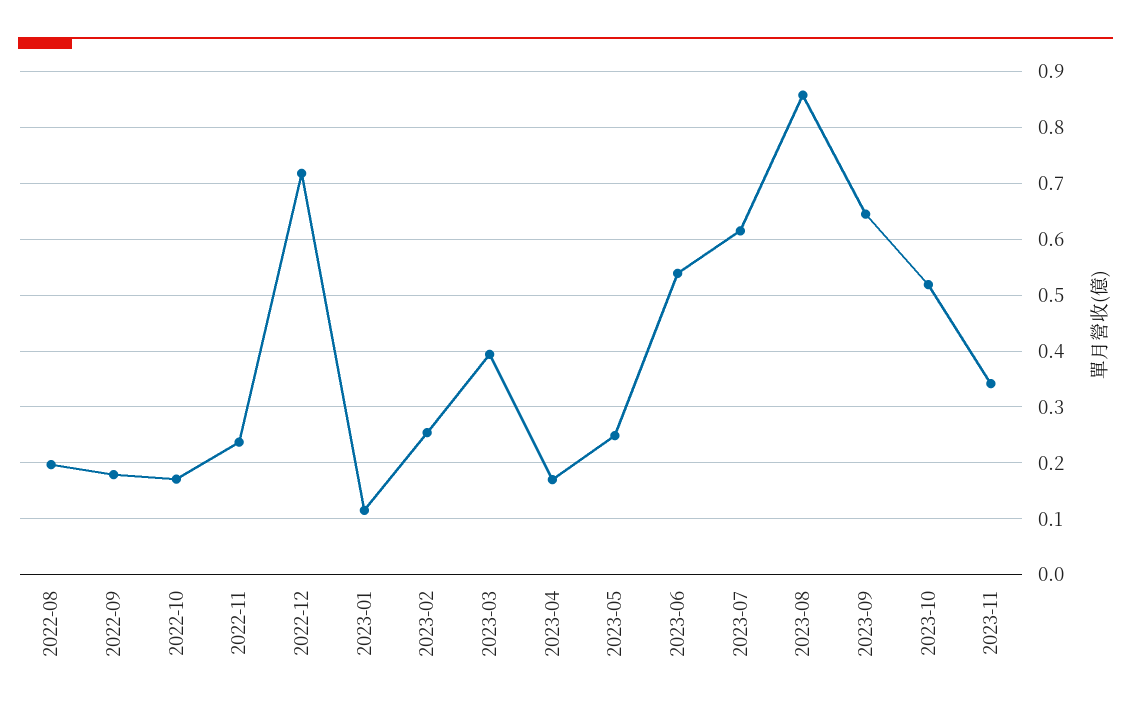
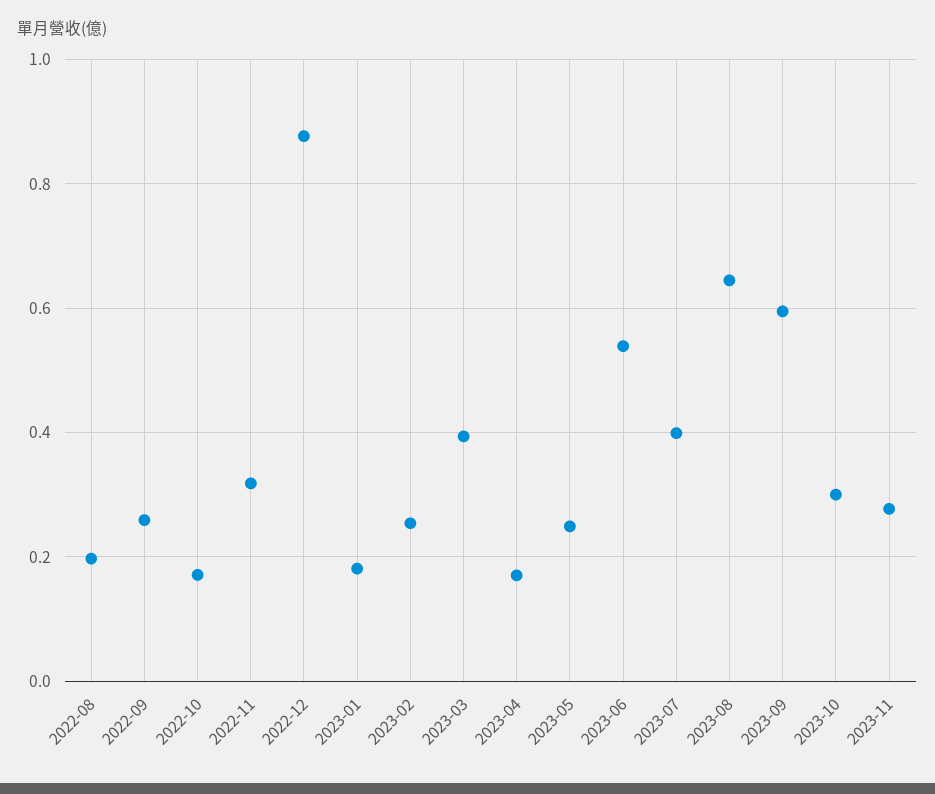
  {
    "2022-08": 0.2,
-   "2022-09": 0.18,
+   "2022-09": 0.26,
    "2022-10": 0.18,
-   "2022-11": 0.24,
+   "2022-11": 0.32,
-   "2022-12": 0.72,
+   "2022-12": 0.88,
-   "2023-01": 0.12,
+   "2023-01": 0.18,
    "2023-02": 0.26,
    "2023-03": 0.4,
    "2023-04": 0.18,
    "2023-05": 0.24,
    "2023-06": 0.54,
-   "2023-07": 0.62,
+   "2023-07": 0.4,
-   "2023-08": 0.86,
+   "2023-08": 0.64,
-   "2023-09": 0.64,
+   "2023-09": 0.6,
-   "2023-10": 0.52,
+   "2023-10": 0.3,
-   "2023-11": 0.34
+   "2023-11": 0.28
  }

